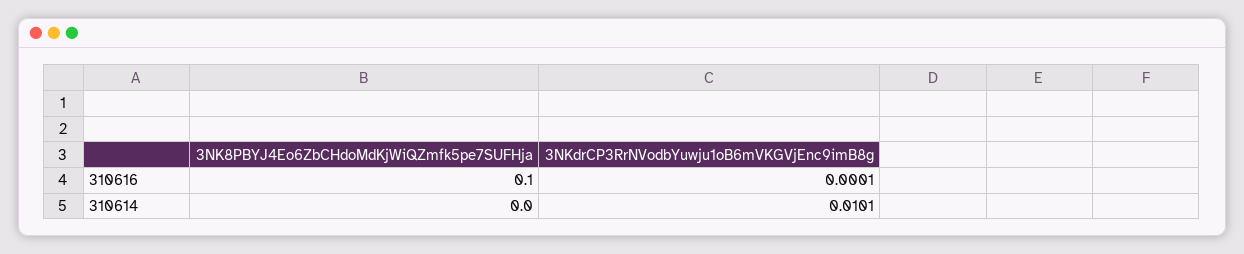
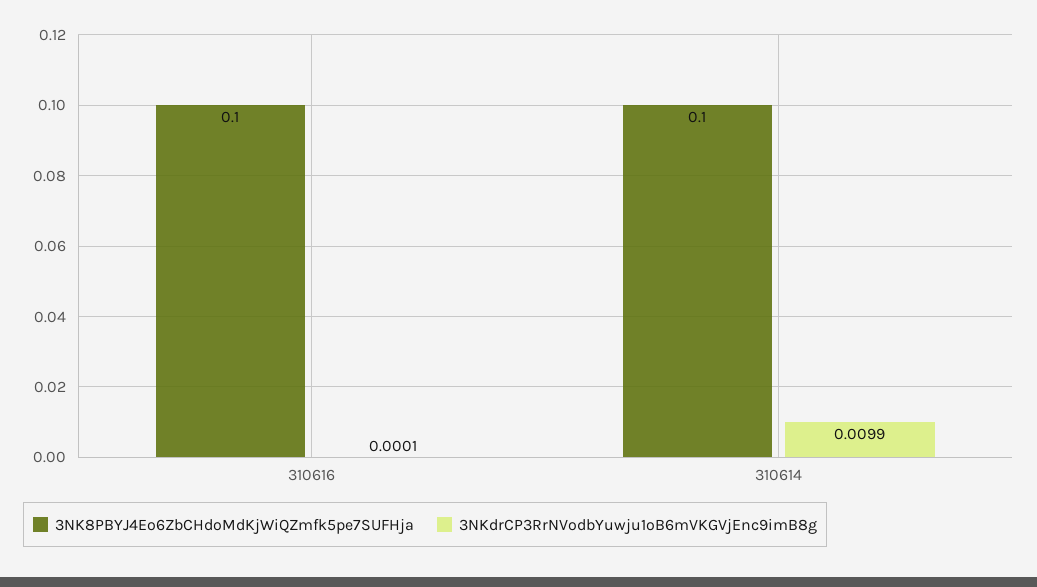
  {
    "3NK8PBYJ4Eo6ZbCHdoMdKjWiQZmfk5pe7SUFHja": {
      "310616": 0.1,
-     "310614": 0
+     "310614": 0.1
    },
    "3NKdrCP3RrNVodbYuwju1oB6mVKGVjEnc9imB8g": {
      "310616": 0.0001,
-     "310614": 0.0101
+     "310614": 0.0099
    }
  }

